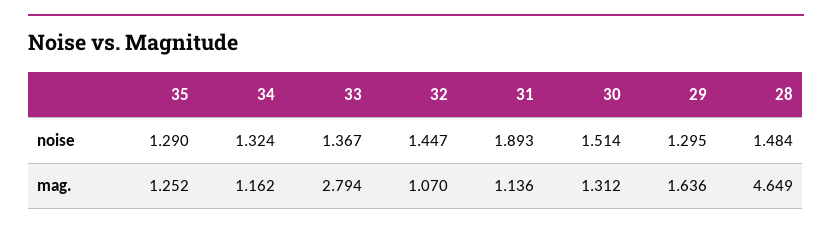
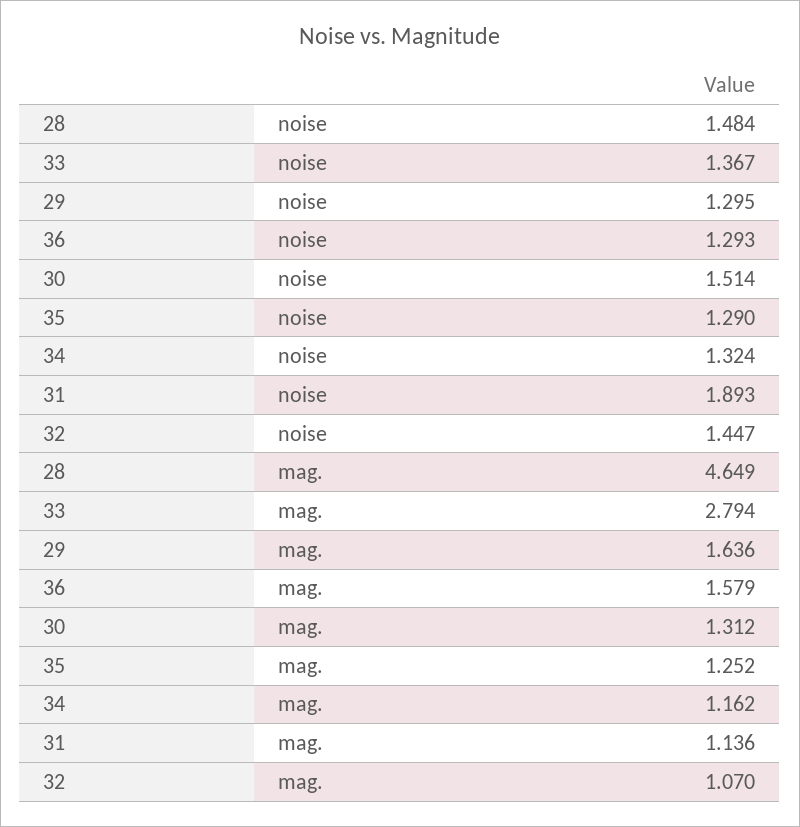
  {
    "35": {
      "noise": 1.29,
      "mag.": 1.252
    },
    "34": {
      "noise": 1.324,
      "mag.": 1.162
    },
    "33": {
      "noise": 1.367,
      "mag.": 2.794
    },
    "32": {
      "noise": 1.447,
      "mag.": 1.07
    },
    "31": {
      "noise": 1.893,
      "mag.": 1.136
    },
    "30": {
      "noise": 1.514,
      "mag.": 1.312
    },
    "29": {
      "noise": 1.295,
      "mag.": 1.636
    },
    "28": {
      "noise": 1.484,
      "mag.": 4.649
-   }
+   },
+   "36": {
+     "noise": 1.293,
+     "mag.": 1.579
+   }
  }

